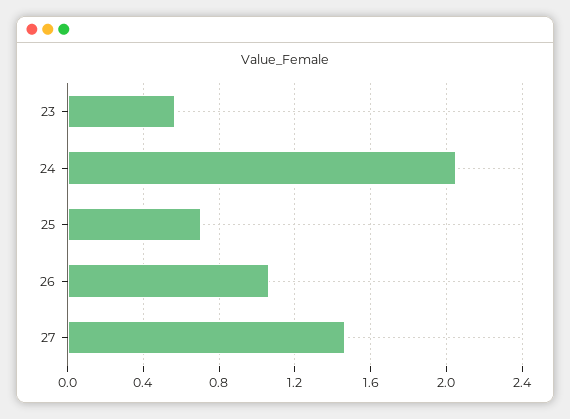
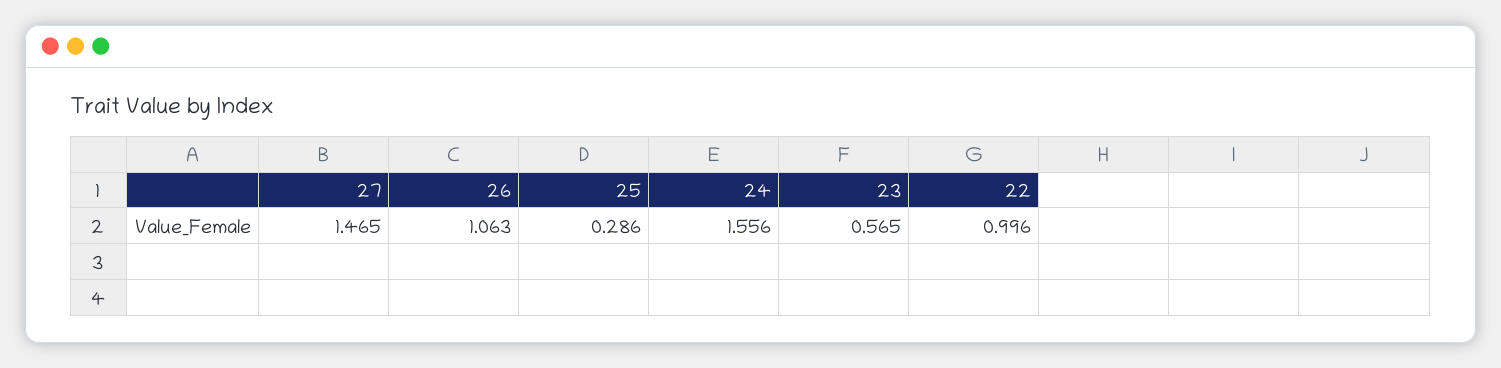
  {
    "23": 0.565,
-   "24": 2.05,
+   "24": 1.556,
-   "25": 0.7,
+   "25": 0.286,
    "26": 1.063,
-   "27": 1.465
+   "27": 1.465,
+   "22": 0.996
  }

